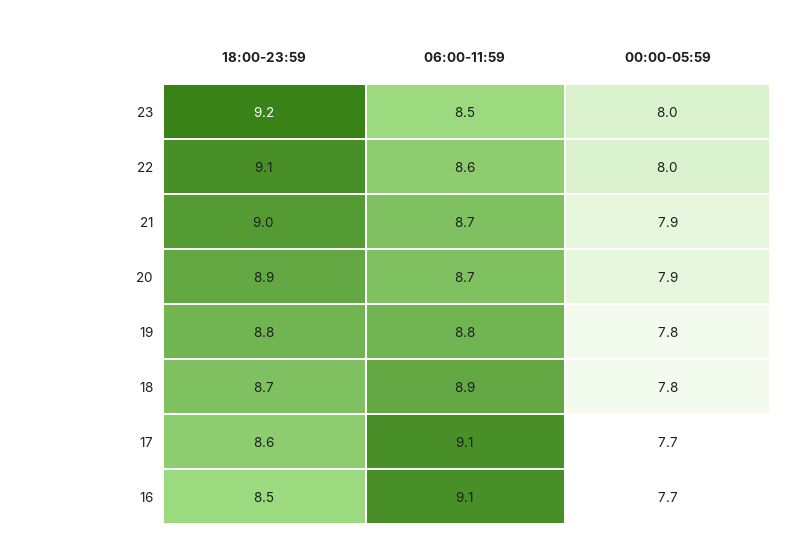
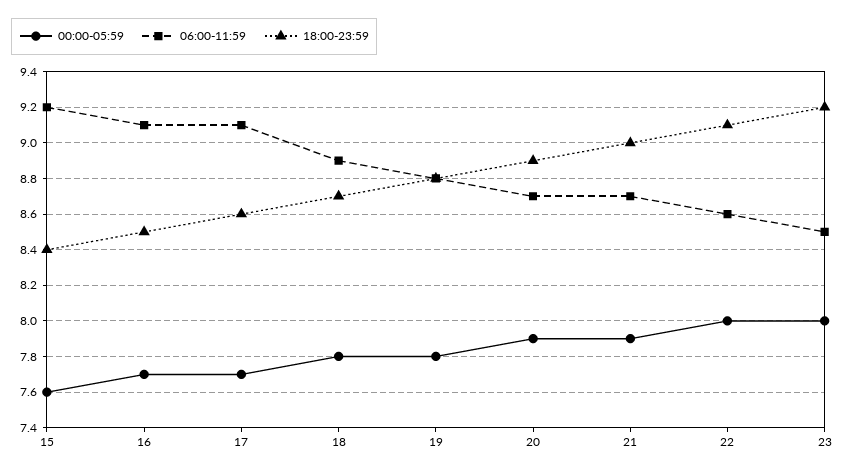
  {
    "18:00-23:59": {
      "23": 9.2,
      "22": 9.1,
      "21": 9,
      "20": 8.9,
      "19": 8.8,
      "18": 8.7,
      "17": 8.6,
-     "16": 8.5
+     "16": 8.5,
+     "15": 8.4
    },
    "06:00-11:59": {
      "23": 8.5,
      "22": 8.6,
      "21": 8.7,
      "20": 8.7,
      "19": 8.8,
      "18": 8.9,
      "17": 9.1,
-     "16": 9.1
+     "16": 9.1,
+     "15": 9.2
    },
    "00:00-05:59": {
      "23": 8,
      "22": 8,
      "21": 7.9,
      "20": 7.9,
      "19": 7.8,
      "18": 7.8,
      "17": 7.7,
-     "16": 7.7
+     "16": 7.7,
+     "15": 7.6
    }
  }

